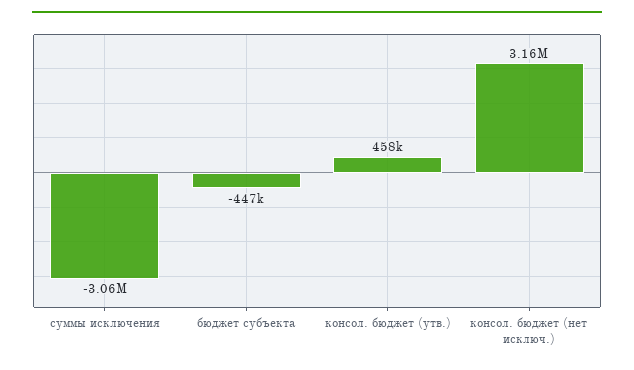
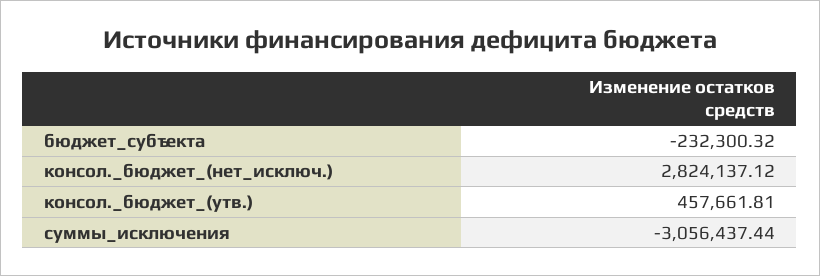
  {
    "суммы исключения": -3056437.44,
-   "бюджет субъекта": -447000,
+   "бюджет субъекта": -232300.32,
    "консол. бюджет (утв.)": 457661.81,
-   "консол. бюджет (нет исключ.)": 3160000
+   "консол. бюджет (нет исключ.)": 2824137.12
  }

